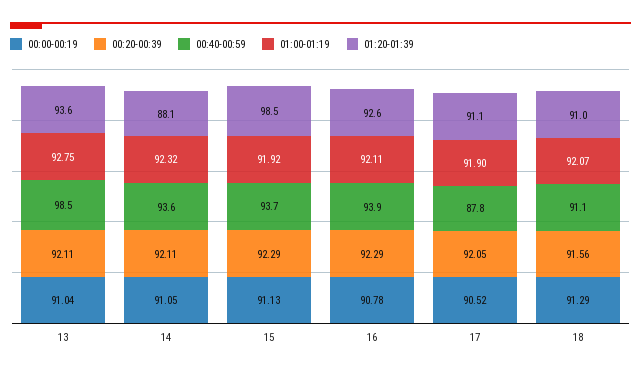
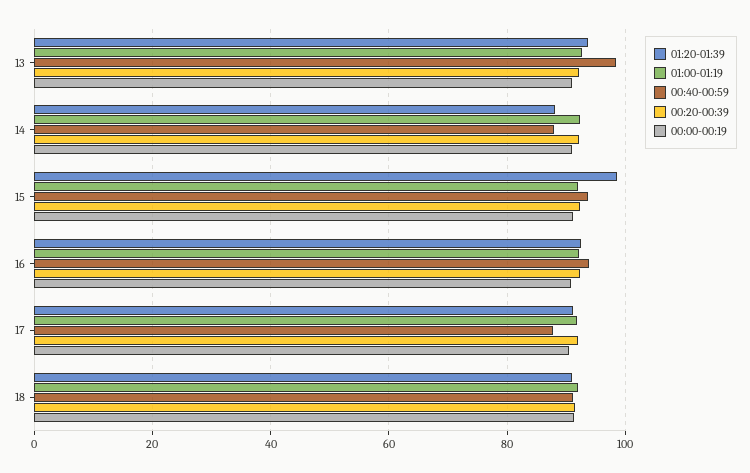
  {
    "00:00-00:19": {
      "13": 91.04,
      "14": 91.05,
      "15": 91.13,
      "16": 90.78,
      "17": 90.52,
      "18": 91.29
    },
    "00:20-00:39": {
      "13": 92.11,
      "14": 92.11,
      "15": 92.29,
      "16": 92.29,
      "17": 92.05,
      "18": 91.56
    },
    "00:40-00:59": {
      "13": 98.5,
-     "14": 93.6,
+     "14": 88,
      "15": 93.7,
      "16": 93.9,
      "17": 87.8,
      "18": 91.1
    },
    "01:00-01:19": {
      "13": 92.75,
      "14": 92.32,
      "15": 91.92,
      "16": 92.11,
      "17": 91.9,
      "18": 92.07
    },
    "01:20-01:39": {
      "13": 93.6,
      "14": 88.1,
      "15": 98.5,
      "16": 92.6,
      "17": 91.1,
      "18": 91
    }
  }

